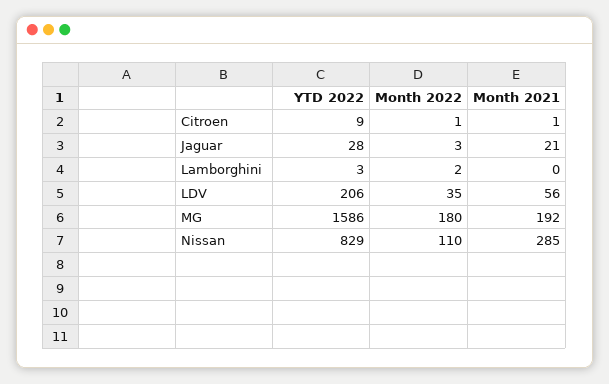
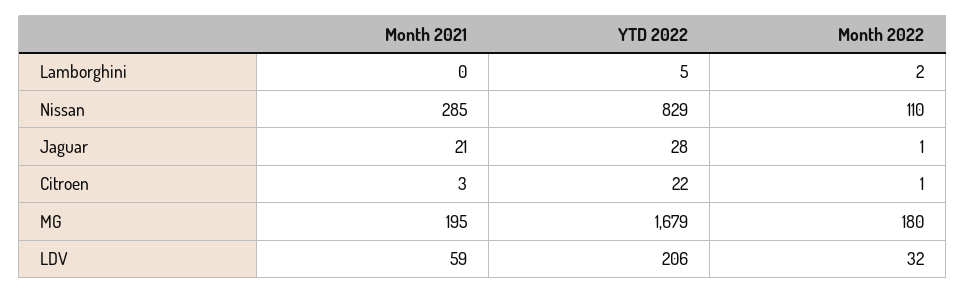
  {
    "YTD 2022": {
-     "Citroen": 9,
+     "Citroen": 22,
      "Jaguar": 28,
-     "Lamborghini": 3,
+     "Lamborghini": 5,
      "LDV": 206,
-     "MG": 1586,
+     "MG": 1679,
      "Nissan": 829
    },
    "Month 2022": {
      "Citroen": 1,
-     "Jaguar": 3,
+     "Jaguar": 1,
      "Lamborghini": 2,
-     "LDV": 35,
+     "LDV": 32,
      "MG": 180,
      "Nissan": 110
    },
    "Month 2021": {
-     "Citroen": 1,
+     "Citroen": 3,
      "Jaguar": 21,
      "Lamborghini": 0,
-     "LDV": 56,
+     "LDV": 59,
-     "MG": 192,
+     "MG": 195,
      "Nissan": 285
    }
  }

